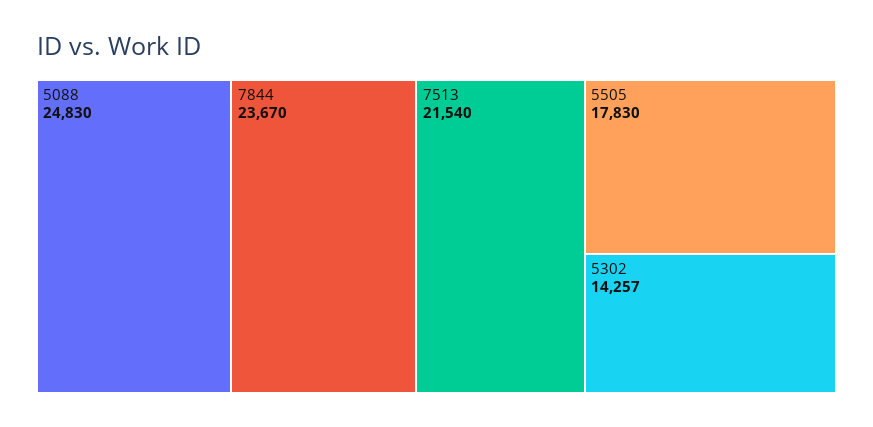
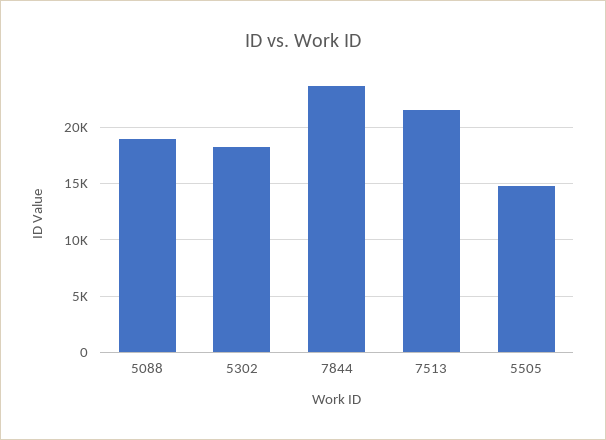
  {
-   "5088": 24830,
+   "5088": 19000,
    "7844": 23670,
    "7513": 21540,
-   "5505": 17830,
+   "5505": 15000,
-   "5302": 14257
+   "5302": 18000
  }

